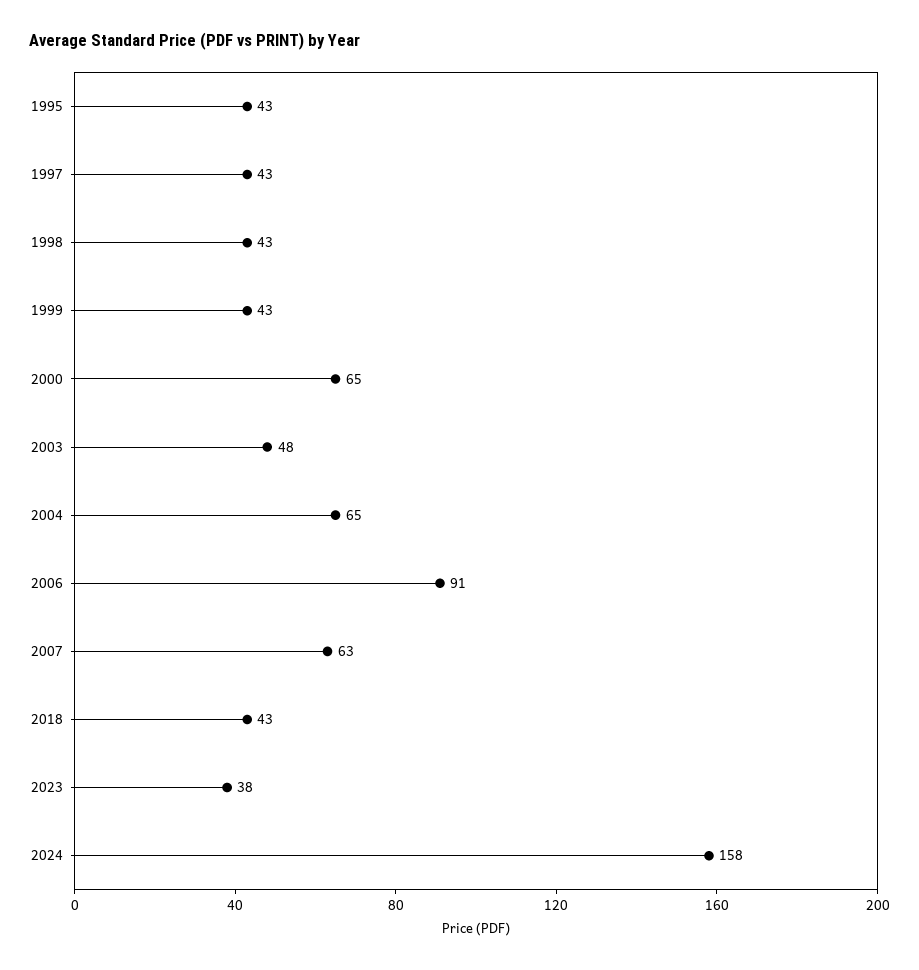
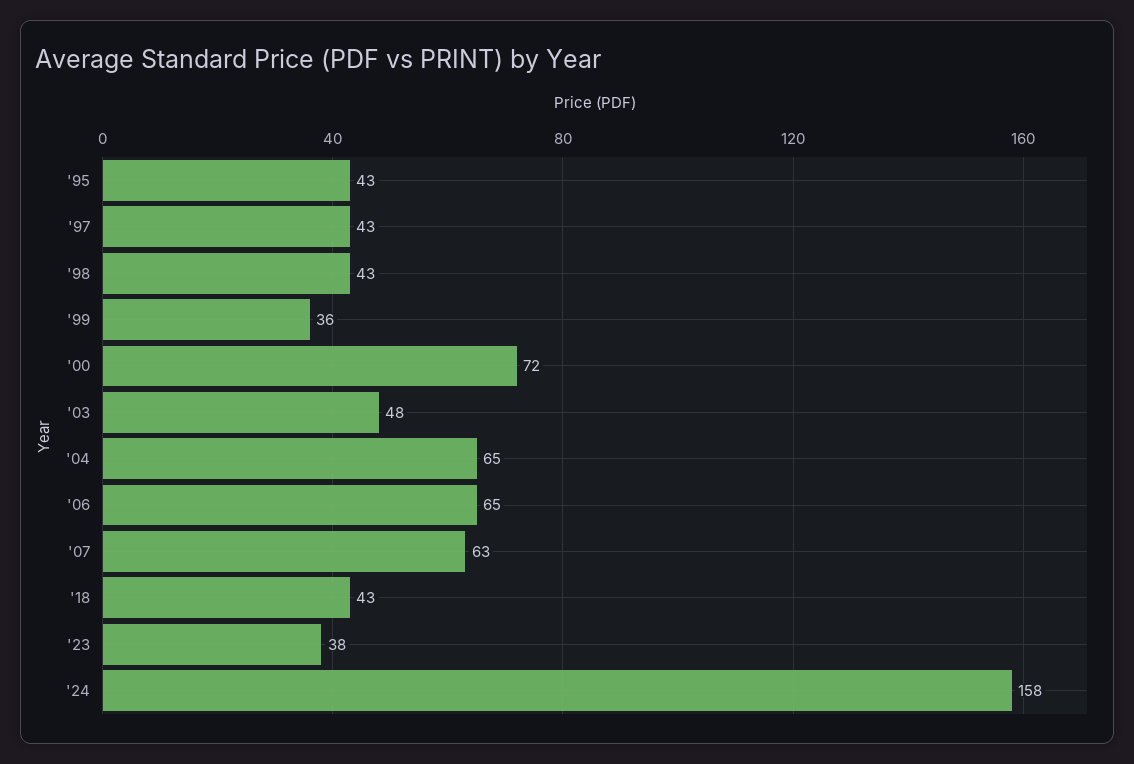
  {
    "1995": 43,
    "1997": 43,
    "1998": 43,
-   "1999": 43,
+   "1999": 36,
-   "2000": 65,
+   "2000": 72,
    "2003": 48,
    "2004": 65,
-   "2006": 91,
+   "2006": 65,
    "2007": 63,
    "2018": 43,
    "2023": 38,
    "2024": 158
  }

